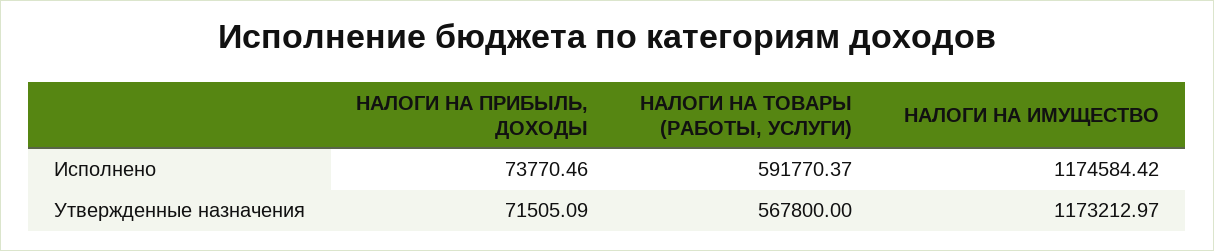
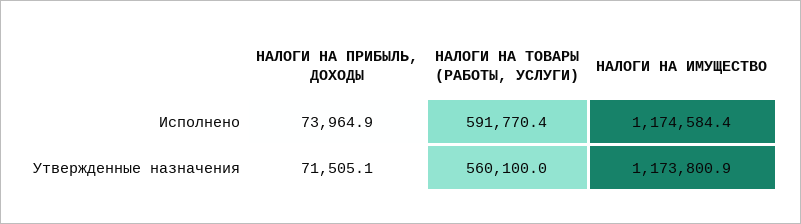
  {
    "НАЛОГИ НА ПРИБЫЛЬ, ДОХОДЫ": {
-     "Исполнено": 73770.46,
+     "Исполнено": 73964.9,
      "Утвержденные назначения": 71505.09
    },
    "НАЛОГИ НА ТОВАРЫ (РАБОТЫ, УСЛУГИ)": {
      "Исполнено": 591770.37,
-     "Утвержденные назначения": 567800
+     "Утвержденные назначения": 560100
    },
    "НАЛОГИ НА ИМУЩЕСТВО": {
      "Исполнено": 1174584.42,
-     "Утвержденные назначения": 1173212.97
+     "Утвержденные назначения": 1173800.9
    }
  }

